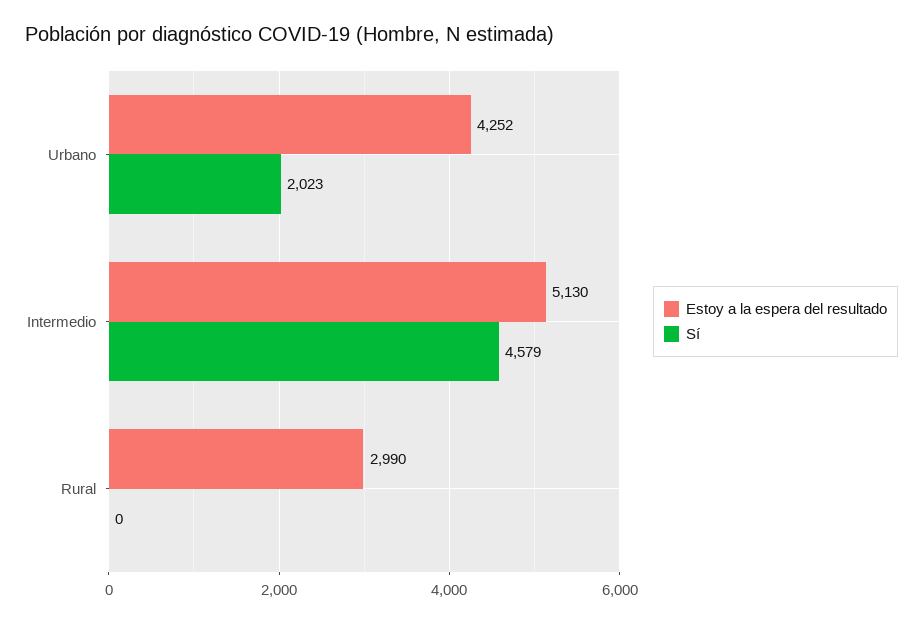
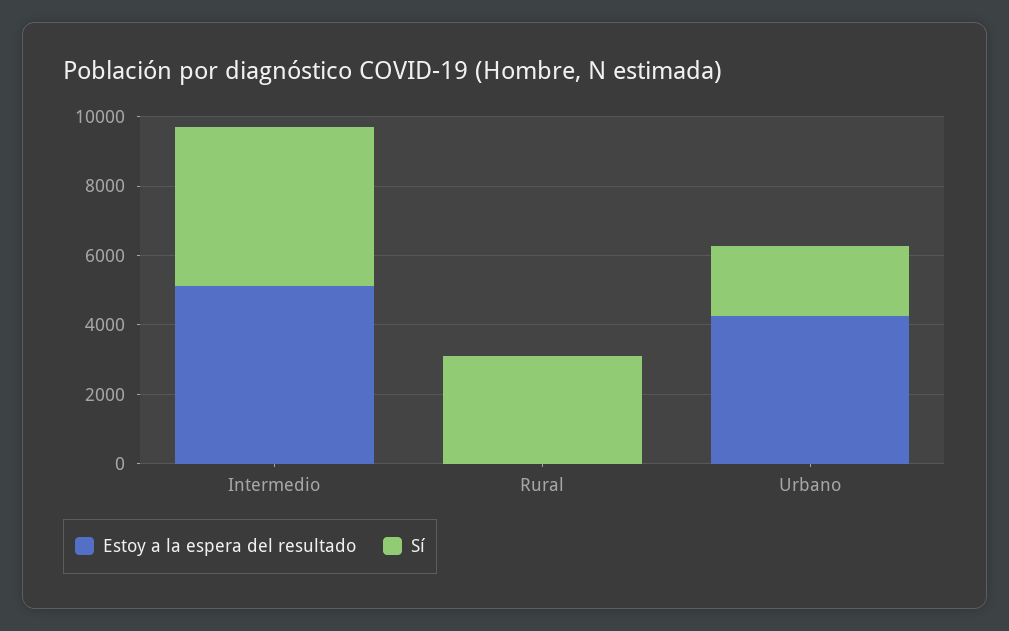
  {
    "Estoy a la espera del resultado": {
      "Urbano": 4252,
      "Intermedio": 5130,
-     "Rural": 2990
+     "Rural": 0
    },
    "Sí": {
      "Urbano": 2023,
      "Intermedio": 4579,
-     "Rural": 0
+     "Rural": 3000
    }
  }

